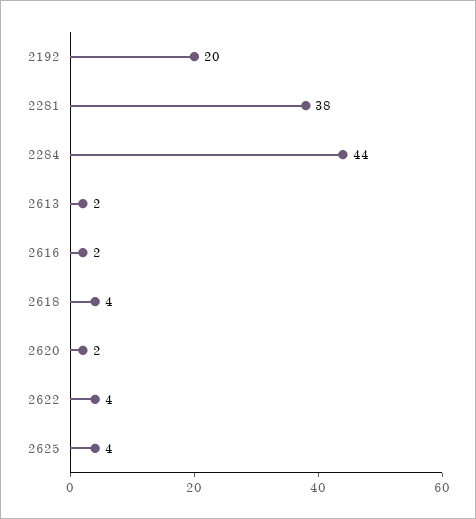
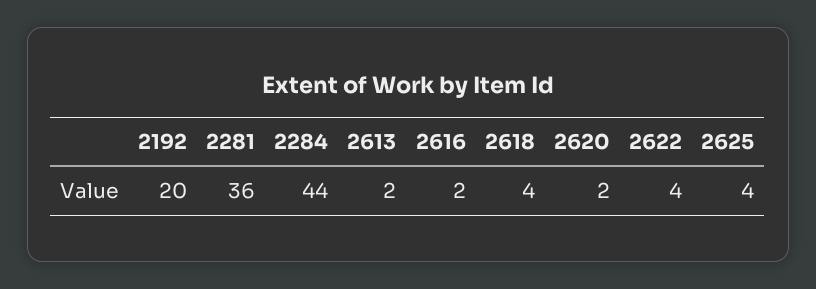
  {
    "2192": 20,
-   "2281": 38,
+   "2281": 36,
    "2284": 44,
    "2613": 2,
    "2616": 2,
    "2618": 4,
    "2620": 2,
    "2622": 4,
    "2625": 4
  }

